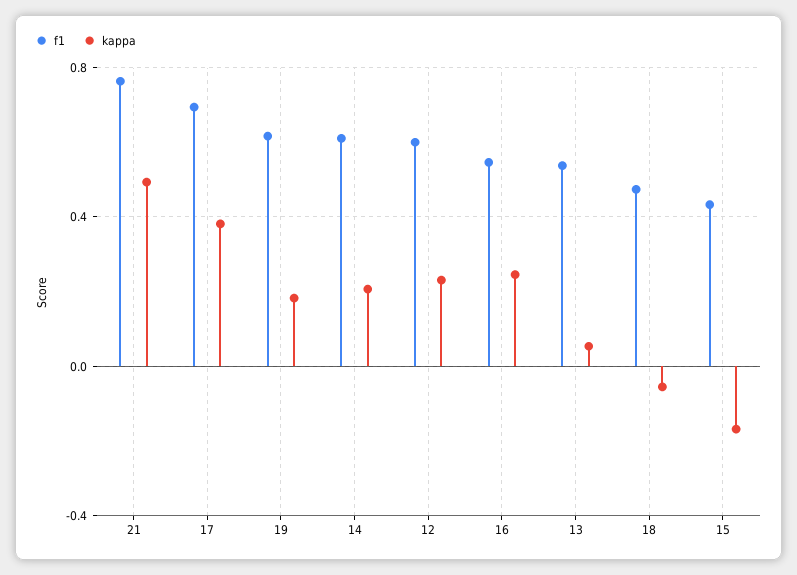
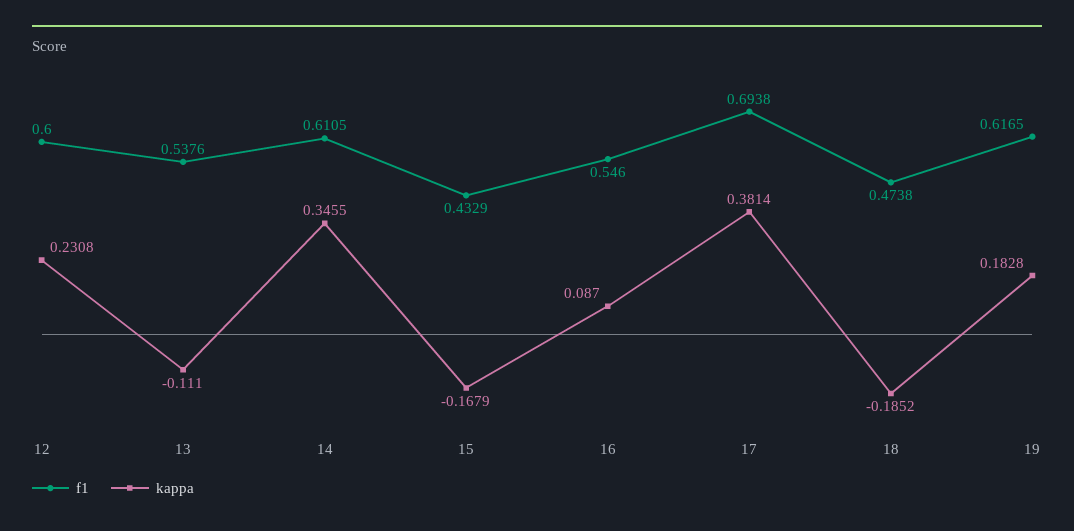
  {
    "f1": {
-     "21": 0.75,
      "17": 0.6938,
      "19": 0.6165,
      "14": 0.6105,
      "12": 0.6,
      "16": 0.546,
      "13": 0.5376,
      "18": 0.4738,
      "15": 0.4329
    },
    "kappa": {
-     "21": 0.5,
      "17": 0.3814,
      "19": 0.1828,
-     "14": 0.2,
+     "14": 0.3455,
      "12": 0.2308,
-     "16": 0.25,
+     "16": 0.087,
-     "13": 0.05,
+     "13": -0.111,
-     "18": -0.05,
+     "18": -0.1852,
      "15": -0.1679
    }
  }

